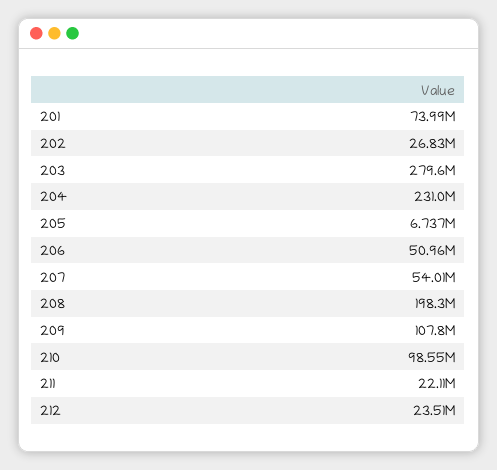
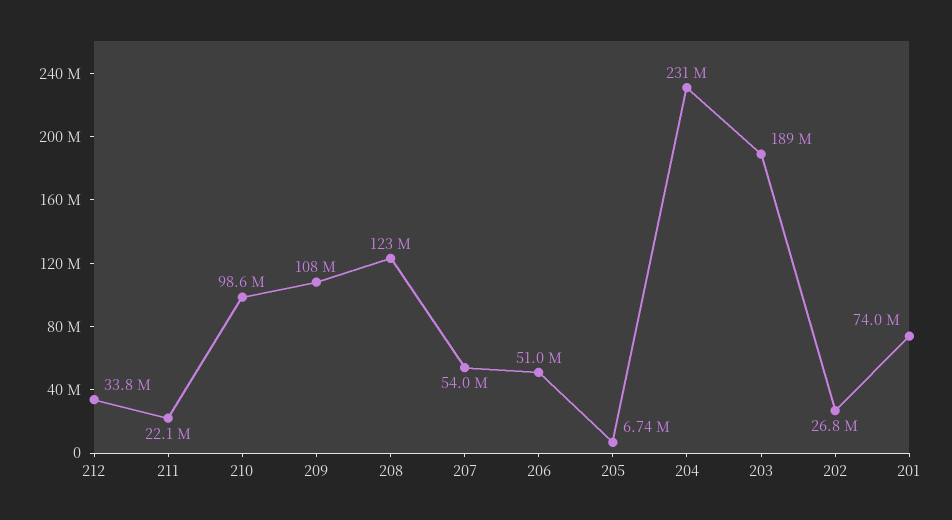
  {
    "201": 73990000,
    "202": 26830000,
-   "203": 279600000,
+   "203": 189000000,
    "204": 231000000,
    "205": 6737000,
    "206": 50960000,
    "207": 54010000,
-   "208": 198300000,
+   "208": 123000000,
    "209": 107800000,
    "210": 98550000,
    "211": 22110000,
-   "212": 23510000
+   "212": 33800000
  }

